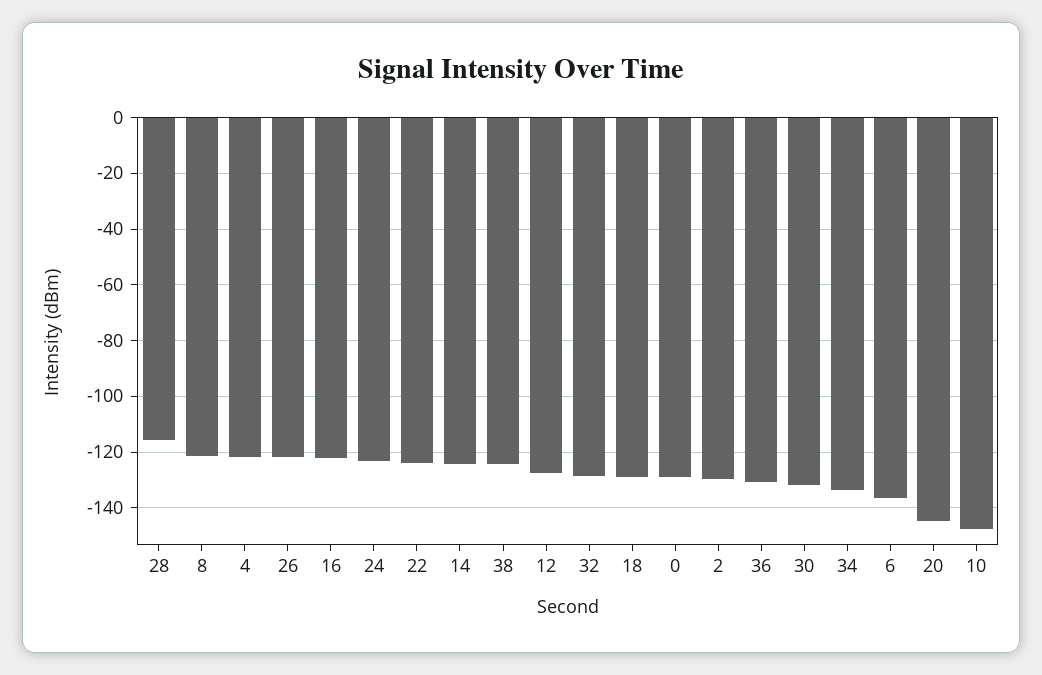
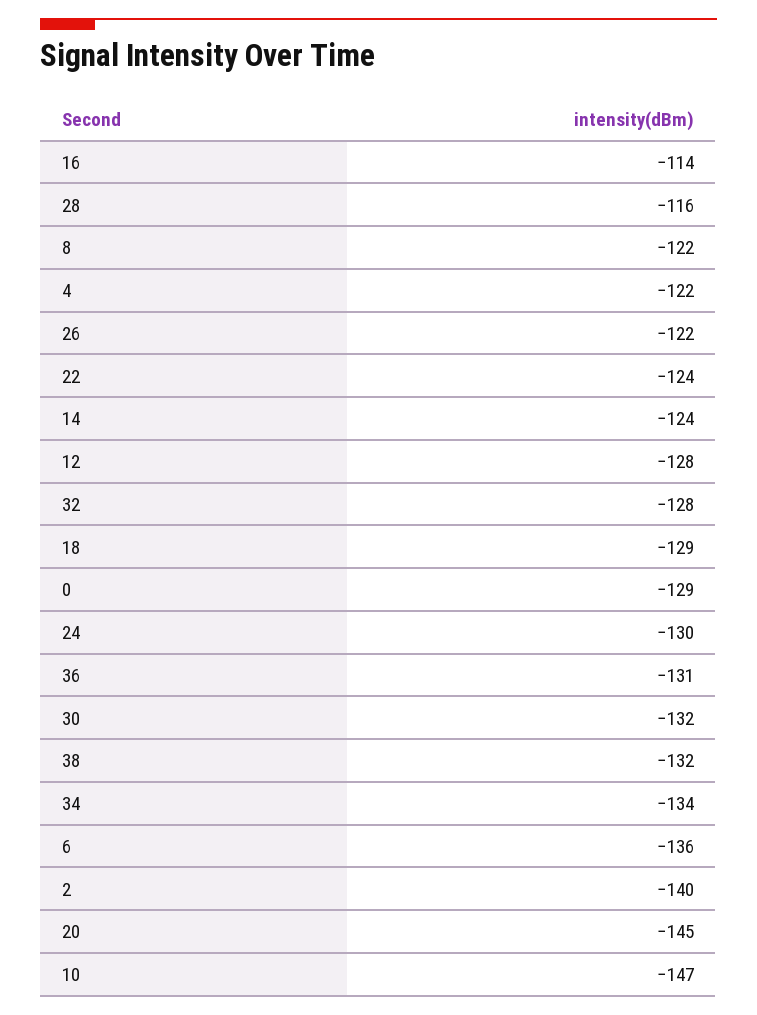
  {
    "28": -116,
    "8": -122,
    "4": -122,
    "26": -122,
-   "16": -122.5,
+   "16": -114,
-   "24": -122.5,
+   "24": -130,
    "22": -124,
    "14": -124,
-   "38": -125,
+   "38": -132,
    "12": -128,
    "32": -128,
    "18": -129,
    "0": -129,
-   "2": -130,
+   "2": -140,
    "36": -131,
    "30": -132,
    "34": -134,
    "6": -136,
    "20": -145,
    "10": -147
  }

